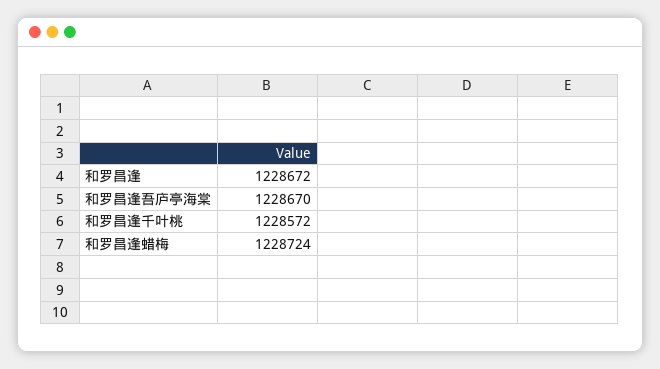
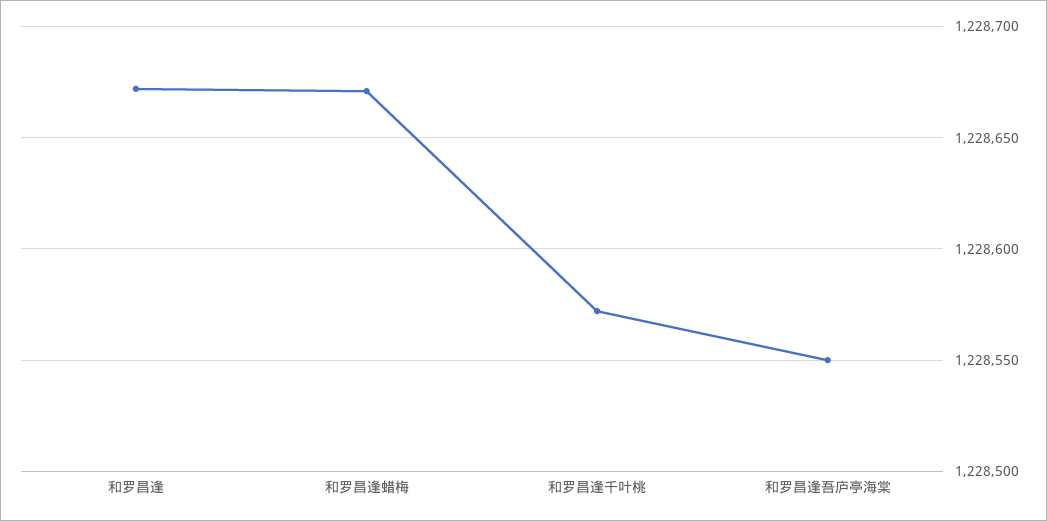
  {
    "和罗昌逢": 1228672,
-   "和罗昌逢吾庐亭海棠": 1228670,
+   "和罗昌逢吾庐亭海棠": 1228550,
    "和罗昌逢千叶桃": 1228572,
-   "和罗昌逢蜡梅": 1228724
+   "和罗昌逢蜡梅": 1228670
  }

